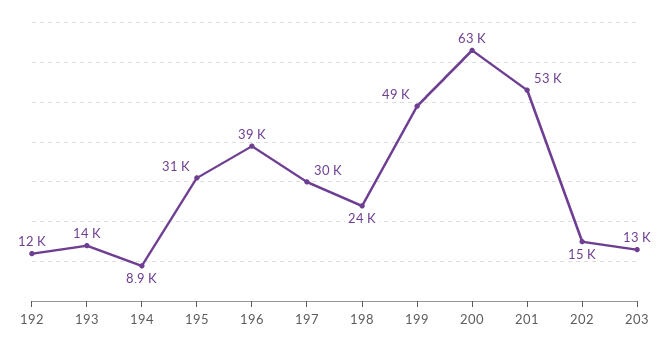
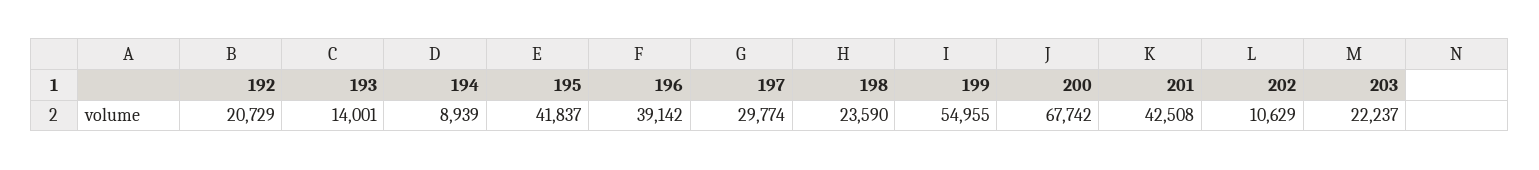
  {
-   "192": 12000,
+   "192": 20729,
    "193": 14001,
    "194": 8939,
-   "195": 31000,
+   "195": 41837,
    "196": 39142,
    "197": 29774,
    "198": 23590,
-   "199": 49000,
+   "199": 54955,
-   "200": 63000,
+   "200": 67742,
-   "201": 53000,
+   "201": 42508,
-   "202": 15000,
+   "202": 10629,
-   "203": 13000
+   "203": 22237
  }

